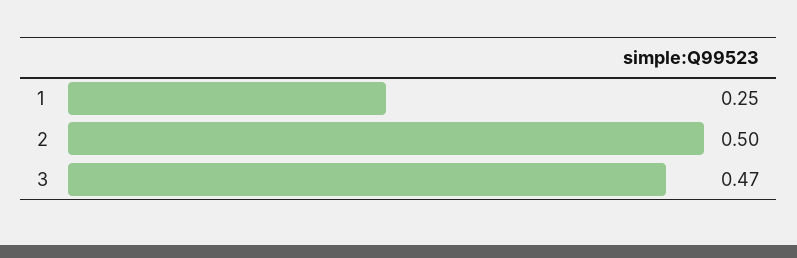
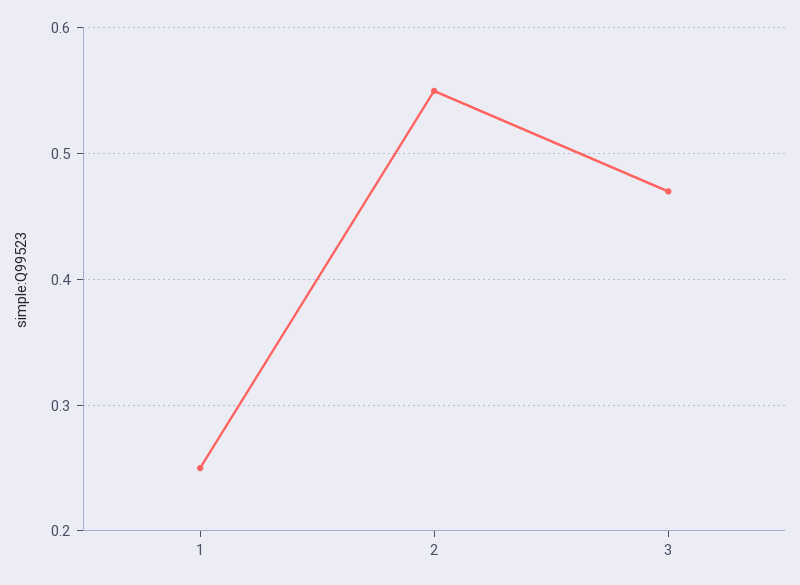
  {
    "1": 0.25,
-   "2": 0.5,
+   "2": 0.55,
    "3": 0.47
  }

